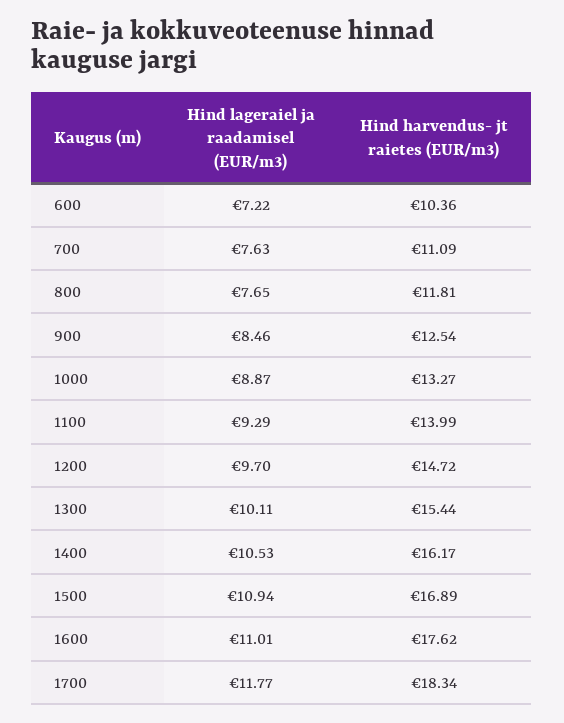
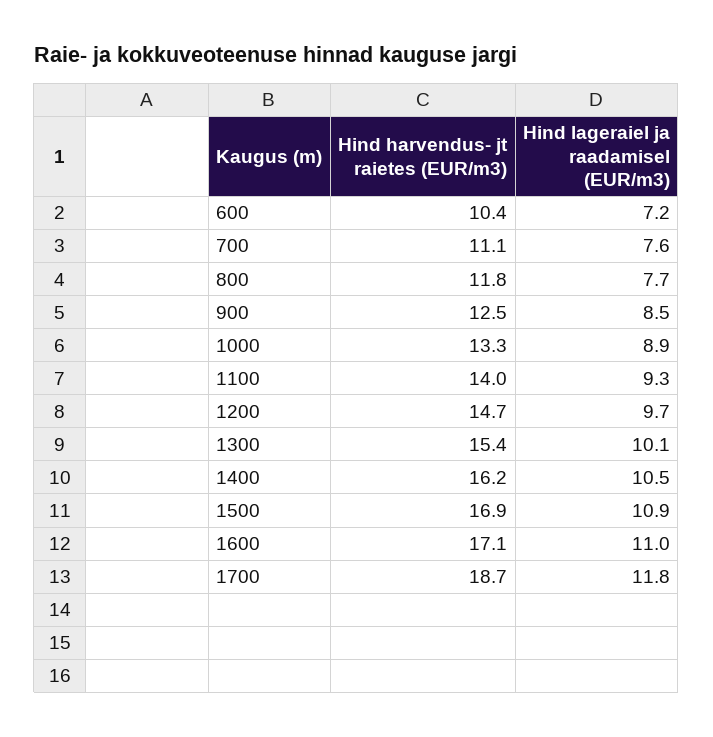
  {
    "Hind lageraiel ja raadamisel (EUR/m3)": {
      "600": 7.22,
      "700": 7.63,
      "800": 7.65,
      "900": 8.46,
      "1000": 8.87,
      "1100": 9.29,
      "1200": 9.7,
      "1300": 10.11,
      "1400": 10.53,
      "1500": 10.94,
      "1600": 11.01,
      "1700": 11.77
    },
    "Hind harvendus- jt raietes (EUR/m3)": {
      "600": 10.36,
      "700": 11.09,
      "800": 11.81,
      "900": 12.54,
      "1000": 13.27,
      "1100": 13.99,
      "1200": 14.72,
      "1300": 15.44,
      "1400": 16.17,
      "1500": 16.89,
-     "1600": 17.62,
+     "1600": 17.1,
-     "1700": 18.34
+     "1700": 18.7
    }
  }

